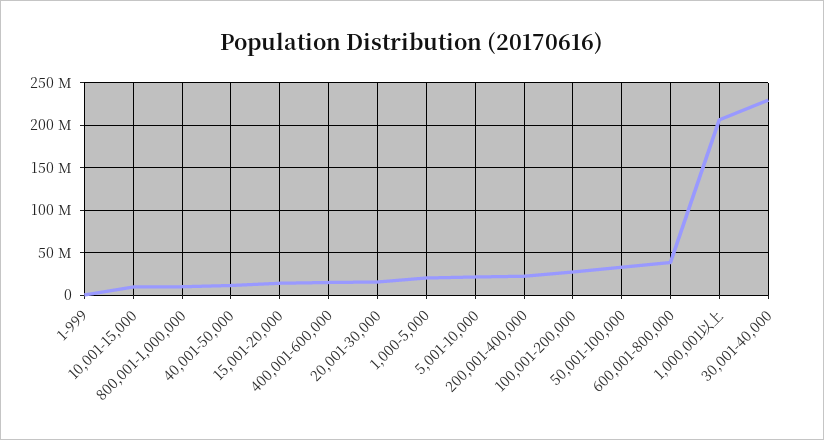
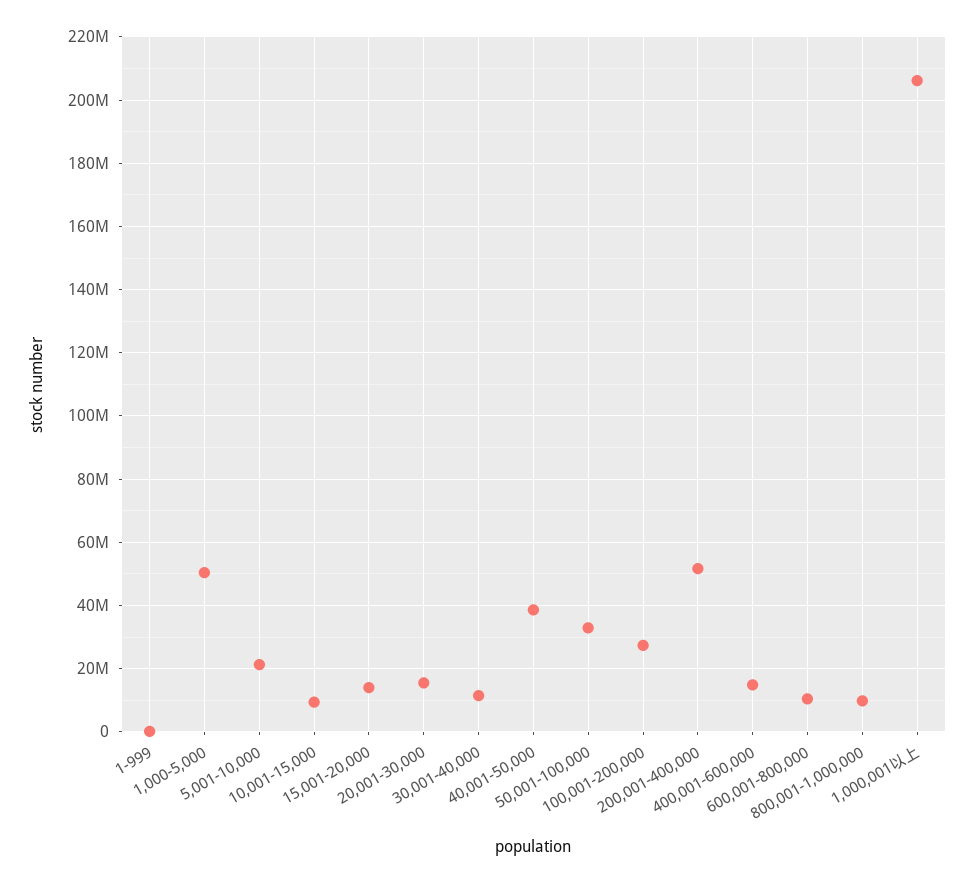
  {
    "1-999": 0,
    "10,001-15,000": 10000000,
    "800,001-1,000,000": 10000000,
-   "40,001-50,000": 10000000,
+   "40,001-50,000": 38000000,
    "15,001-20,000": 14000000,
    "400,001-600,000": 14000000,
    "20,001-30,000": 16000000,
-   "1,000-5,000": 20000000,
+   "1,000-5,000": 50000000,
    "5,001-10,000": 22000000,
-   "200,001-400,000": 20000000,
+   "200,001-400,000": 52000000,
    "100,001-200,000": 28000000,
    "50,001-100,000": 32000000,
-   "600,001-800,000": 40000000,
+   "600,001-800,000": 10000000,
    "1,000,001以上": 206000000,
-   "30,001-40,000": 230000000
+   "30,001-40,000": 12000000
  }

